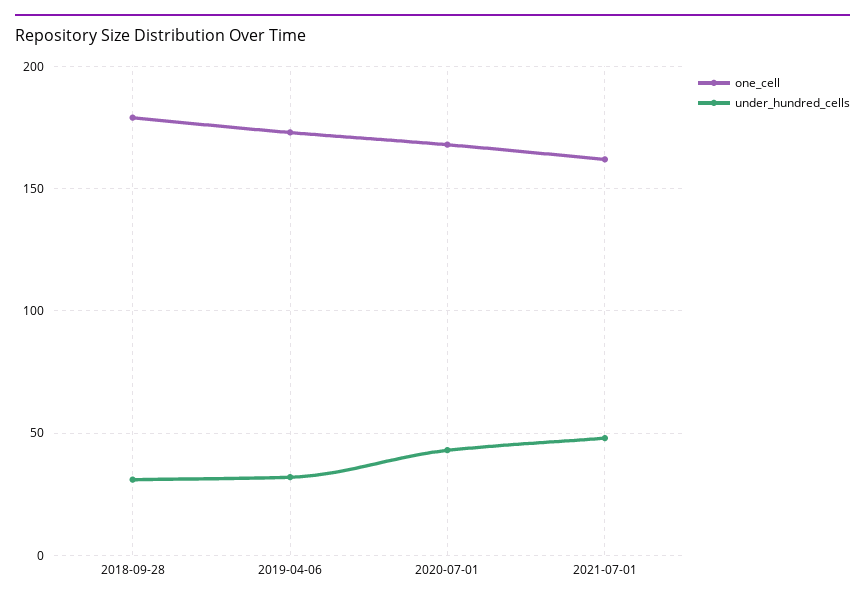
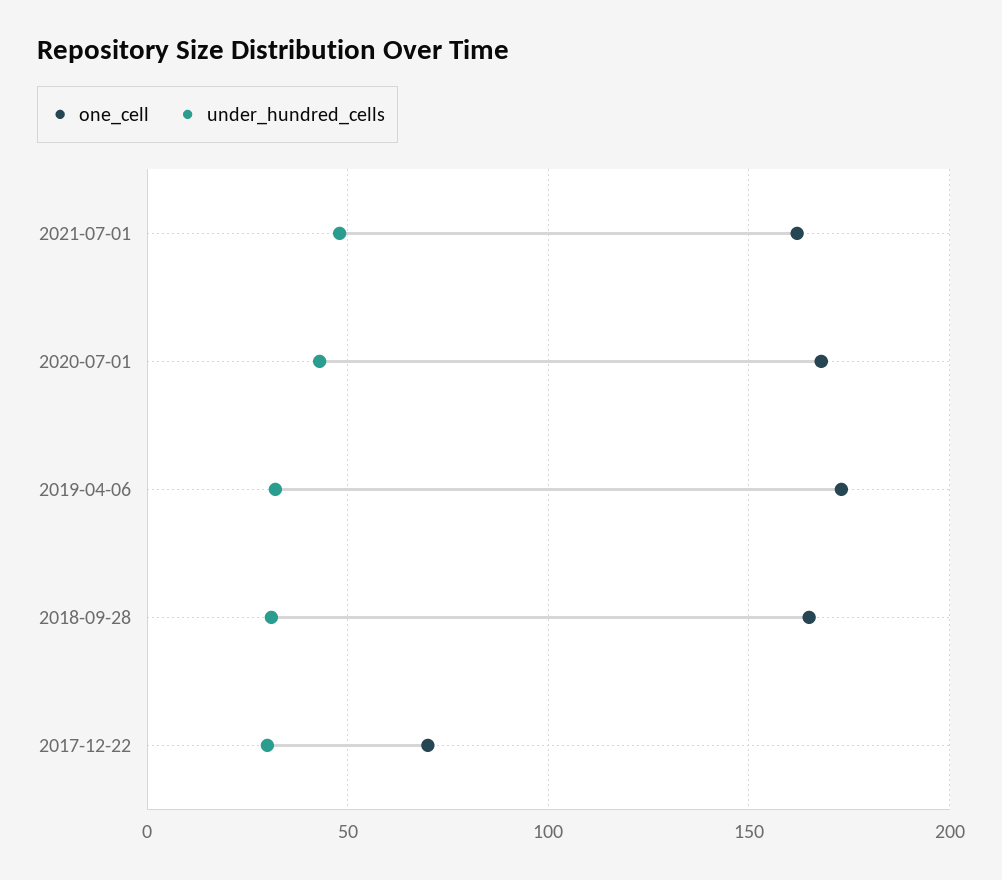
  {
    "one_cell": {
-     "2018-09-28": 180,
+     "2018-09-28": 165,
      "2019-04-06": 175,
      "2020-07-01": 170,
-     "2021-07-01": 160
+     "2021-07-01": 160,
+     "2017-12-22": 70
    },
    "under_hundred_cells": {
      "2018-09-28": 30,
      "2019-04-06": 30,
      "2020-07-01": 45,
-     "2021-07-01": 50
+     "2021-07-01": 50,
+     "2017-12-22": 30
    }
  }

